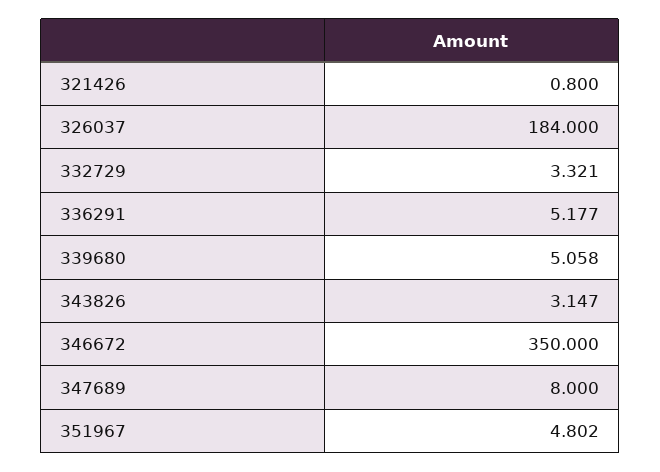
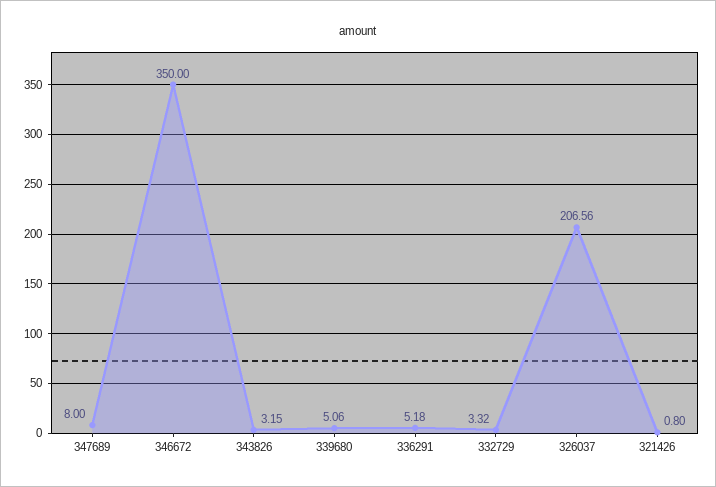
  {
    "321426": 0.8,
-   "326037": 184,
+   "326037": 206.56,
    "332729": 3.321,
    "336291": 5.177,
    "339680": 5.058,
    "343826": 3.147,
    "346672": 350,
-   "347689": 8,
+   "347689": 8
-   "351967": 4.802
  }

